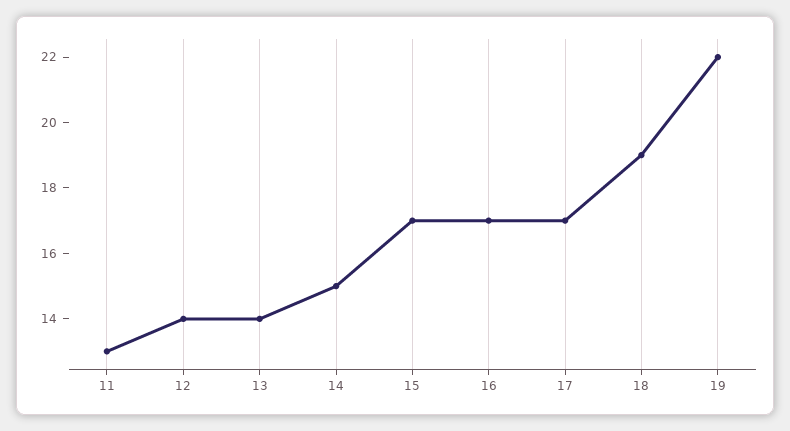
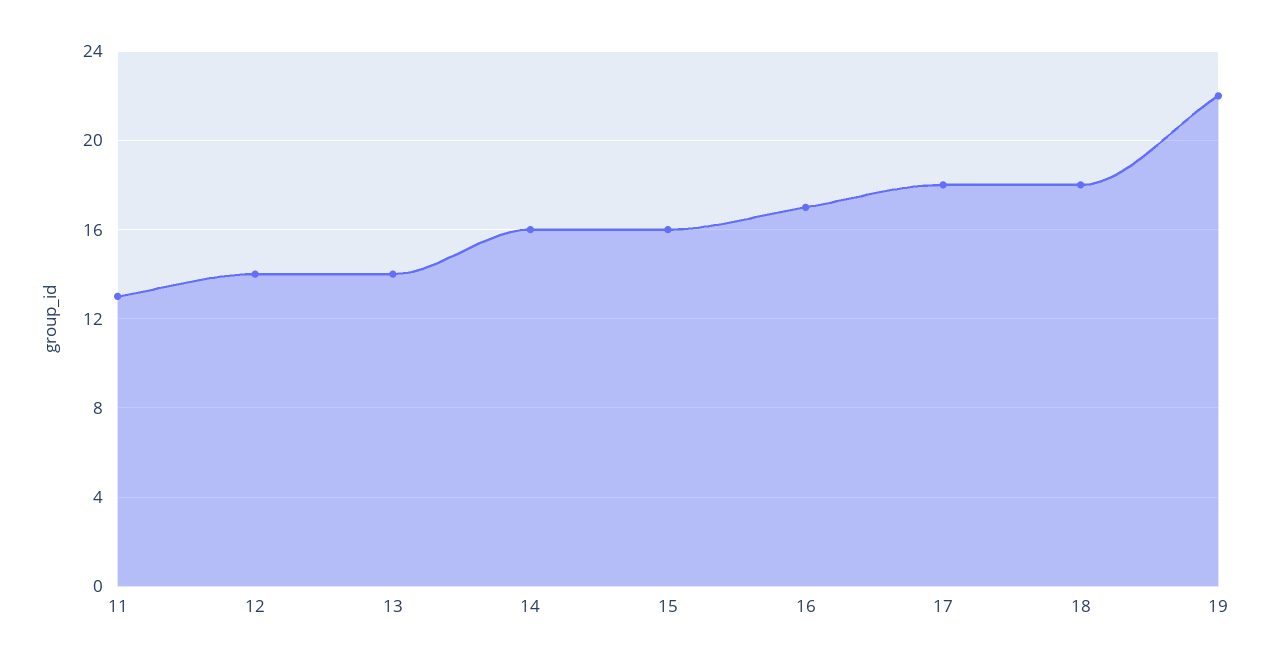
  {
    "11": 13,
    "12": 14,
    "13": 14,
-   "14": 15,
+   "14": 16,
-   "15": 17,
+   "15": 16,
    "16": 17,
-   "17": 17,
+   "17": 18,
-   "18": 19,
+   "18": 18,
    "19": 22
  }

